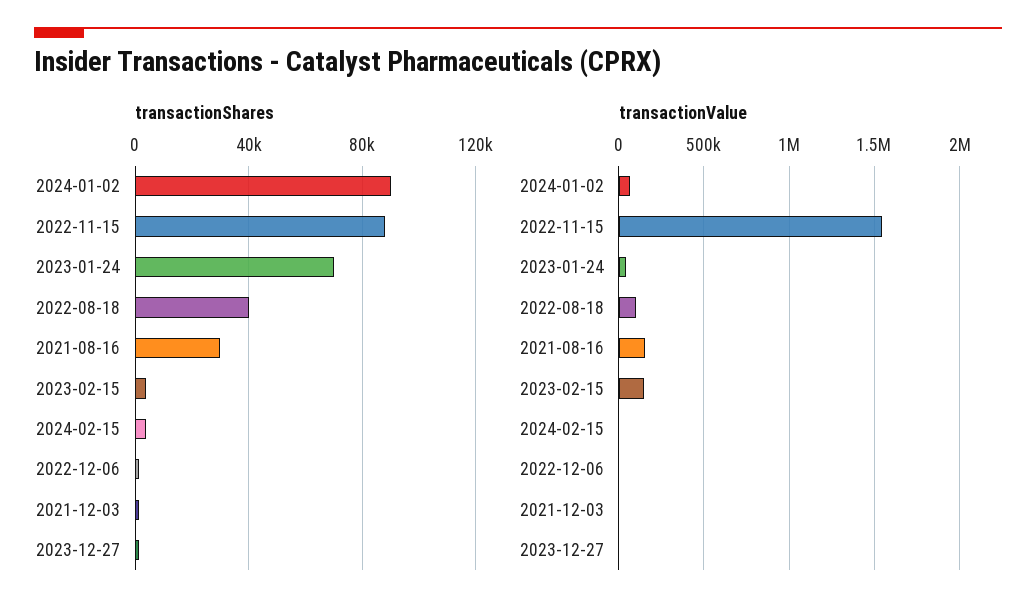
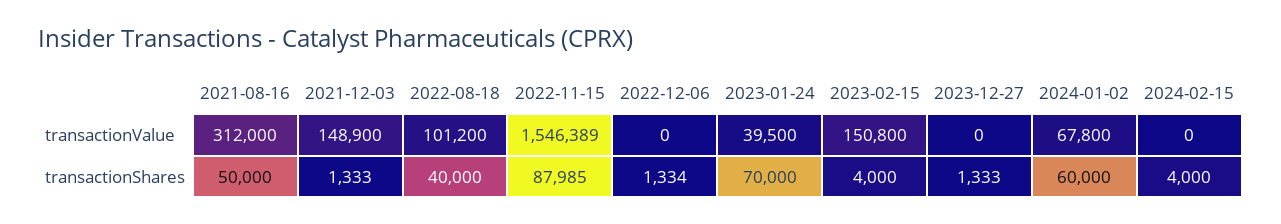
  {
    "transactionShares": {
-     "2024-01-02": 90000,
+     "2024-01-02": 60000,
      "2022-11-15": 87985,
      "2023-01-24": 70000,
      "2022-08-18": 40000,
-     "2021-08-16": 30000,
+     "2021-08-16": 50000,
      "2023-02-15": 4000,
      "2024-02-15": 4000,
      "2022-12-06": 1334,
      "2021-12-03": 1333,
      "2023-12-27": 1333
    },
    "transactionValue": {
      "2024-01-02": 67800,
      "2022-11-15": 1546389,
      "2023-01-24": 39500,
      "2022-08-18": 101200,
-     "2021-08-16": 150000,
+     "2021-08-16": 312000,
      "2023-02-15": 150800,
      "2024-02-15": 0,
      "2022-12-06": 0,
-     "2021-12-03": 0,
+     "2021-12-03": 148900,
      "2023-12-27": 0
    }
  }

